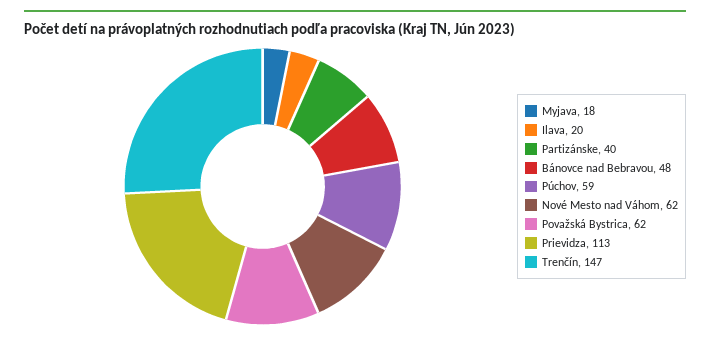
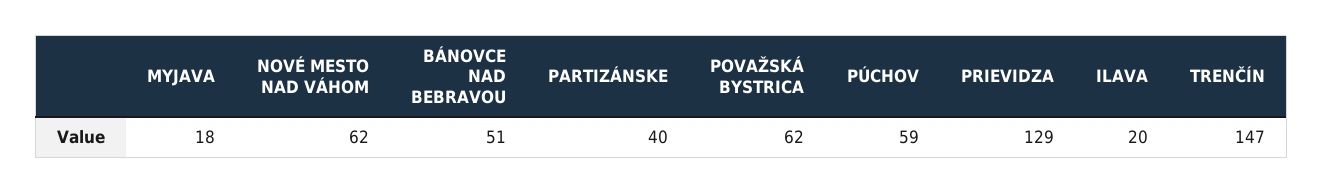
  {
    "Myjava": 18,
    "Ilava": 20,
    "Partizánske": 40,
-   "Bánovce nad Bebravou": 48,
+   "Bánovce nad Bebravou": 51,
    "Púchov": 59,
    "Nové Mesto nad Váhom": 62,
    "Považská Bystrica": 62,
-   "Prievidza": 113,
+   "Prievidza": 129,
    "Trenčín": 147
  }

